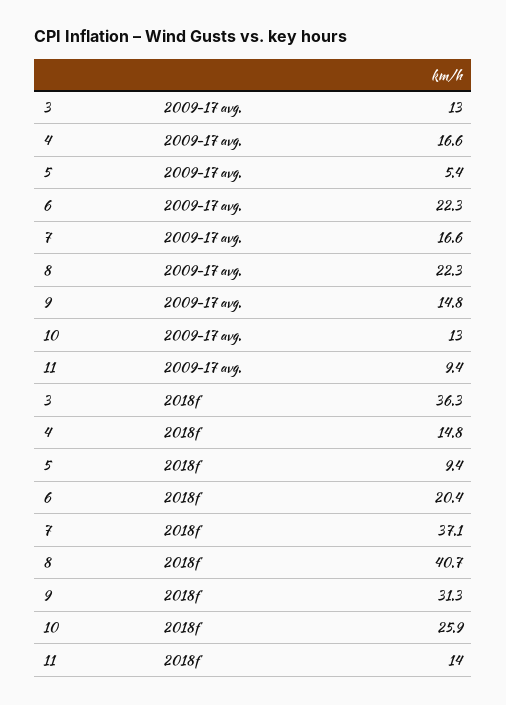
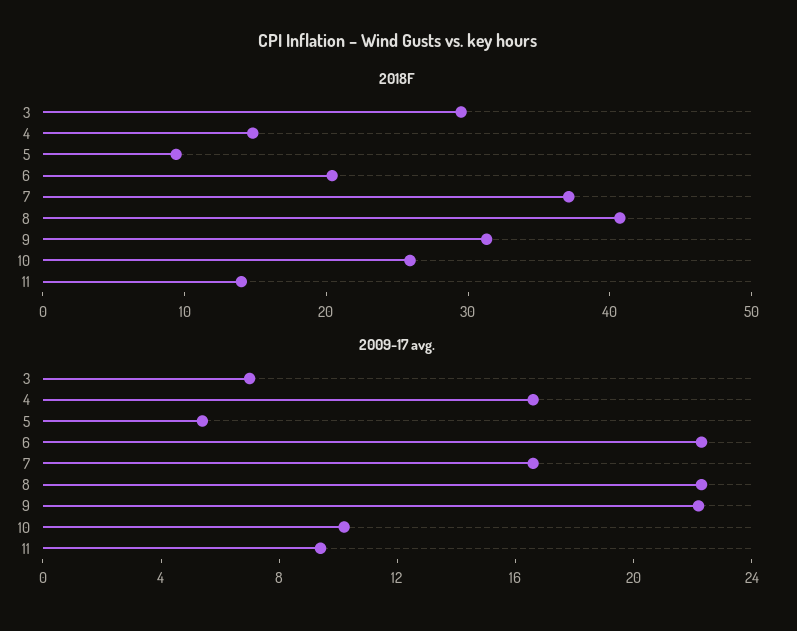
  {
    "2009-17 avg.": {
-     "3": 13,
+     "3": 7,
      "4": 16.6,
      "5": 5.4,
      "6": 22.3,
      "7": 16.6,
      "8": 22.3,
-     "9": 14.8,
+     "9": 22,
-     "10": 13,
+     "10": 10,
      "11": 9.4
    },
    "2018f": {
-     "3": 36.3,
+     "3": 30,
      "4": 14.8,
      "5": 9.4,
      "6": 20.4,
      "7": 37.1,
      "8": 40.7,
      "9": 31.3,
      "10": 25.9,
      "11": 14
    }
  }

